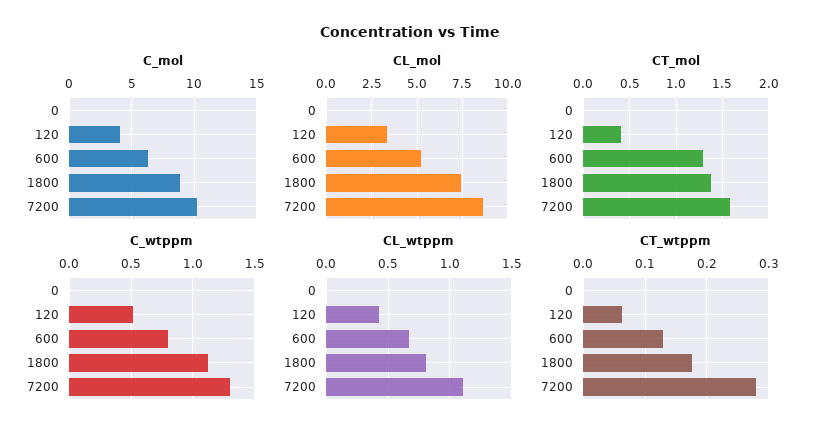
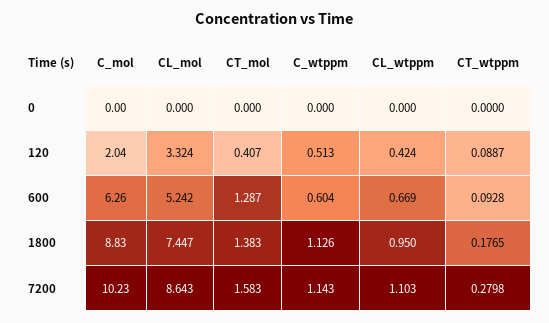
  {
    "C_mol": {
      "0": 0,
-     "120": 4,
+     "120": 2.04,
      "600": 6.26,
      "1800": 8.83,
      "7200": 10.23
    },
    "CL_mol": {
      "0": 0,
      "120": 3.324,
      "600": 5.242,
      "1800": 7.447,
      "7200": 8.643
    },
    "CT_mol": {
      "0": 0,
      "120": 0.407,
      "600": 1.287,
      "1800": 1.383,
      "7200": 1.583
    },
    "C_wtppm": {
      "0": 0,
      "120": 0.513,
-     "600": 0.8,
+     "600": 0.604,
      "1800": 1.126,
-     "7200": 1.3
+     "7200": 1.143
    },
    "CL_wtppm": {
      "0": 0,
      "120": 0.424,
      "600": 0.669,
-     "1800": 0.8,
+     "1800": 0.95,
      "7200": 1.103
    },
    "CT_wtppm": {
      "0": 0,
-     "120": 0.06,
+     "120": 0.0887,
-     "600": 0.13,
+     "600": 0.0928,
      "1800": 0.1765,
      "7200": 0.2798
    }
  }

